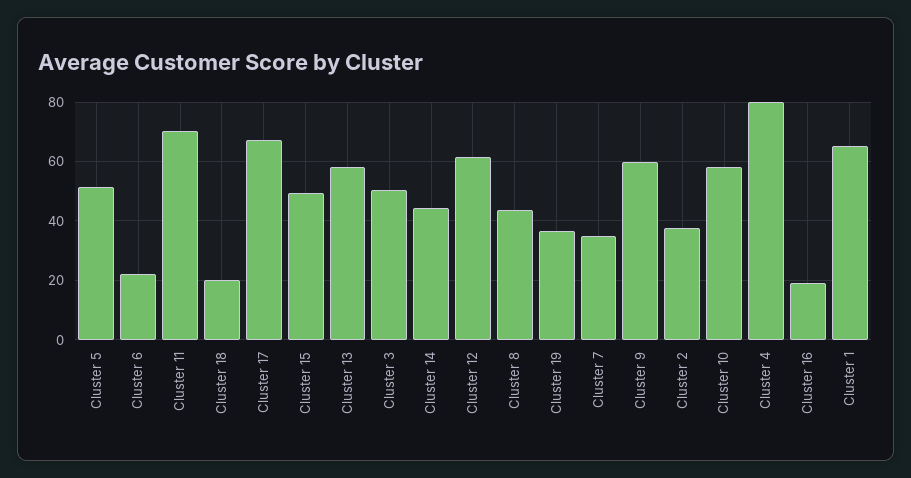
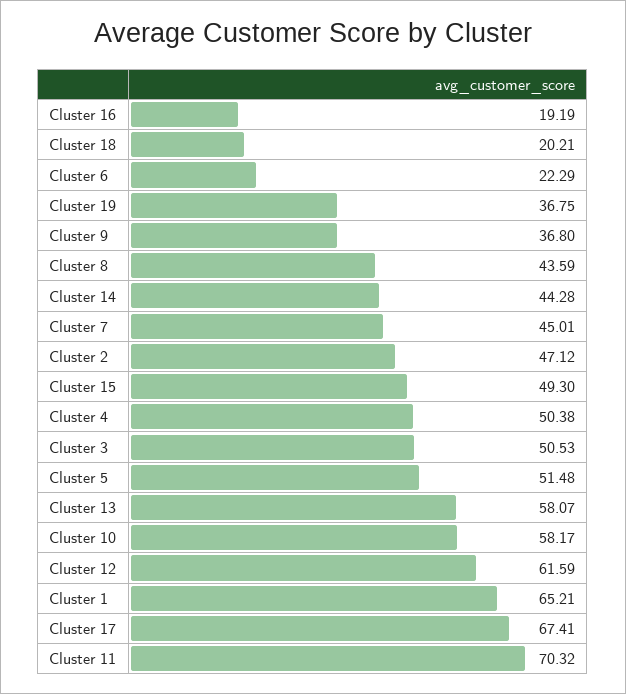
  {
    "Cluster 5": 51.48,
    "Cluster 6": 22.29,
    "Cluster 11": 70.32,
    "Cluster 18": 20.21,
    "Cluster 17": 67.41,
    "Cluster 15": 49.3,
    "Cluster 13": 58.07,
    "Cluster 3": 50.53,
    "Cluster 14": 44.28,
    "Cluster 12": 61.59,
    "Cluster 8": 43.59,
    "Cluster 19": 36.75,
-   "Cluster 7": 35,
+   "Cluster 7": 45.01,
-   "Cluster 9": 60,
+   "Cluster 9": 36.8,
-   "Cluster 2": 37.5,
+   "Cluster 2": 47.12,
    "Cluster 10": 58.17,
-   "Cluster 4": 80,
+   "Cluster 4": 50.38,
    "Cluster 16": 19.19,
    "Cluster 1": 65.21
  }

